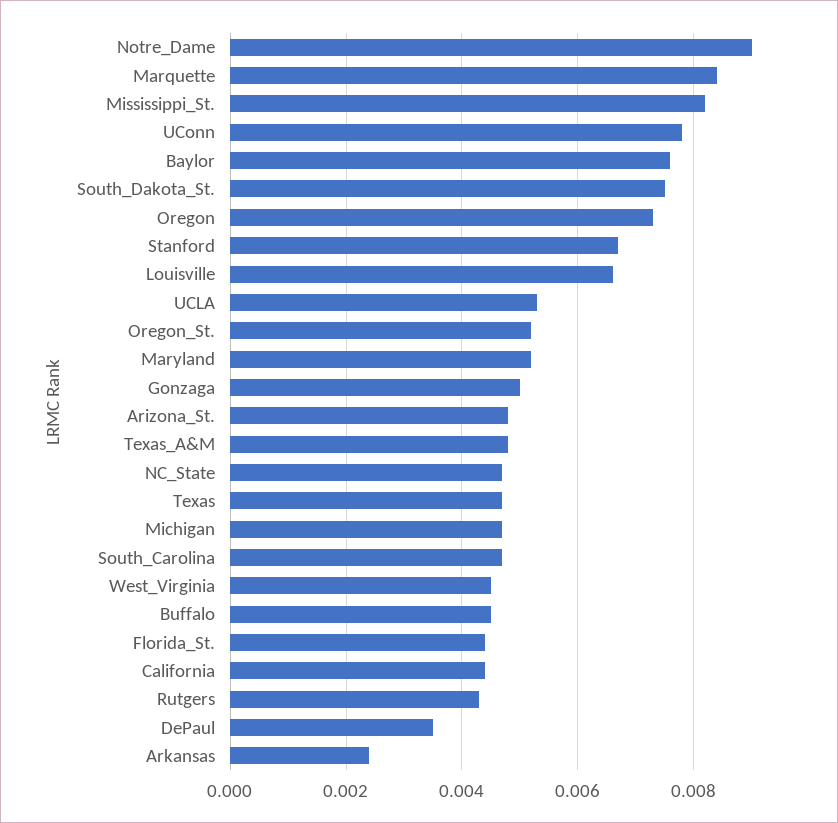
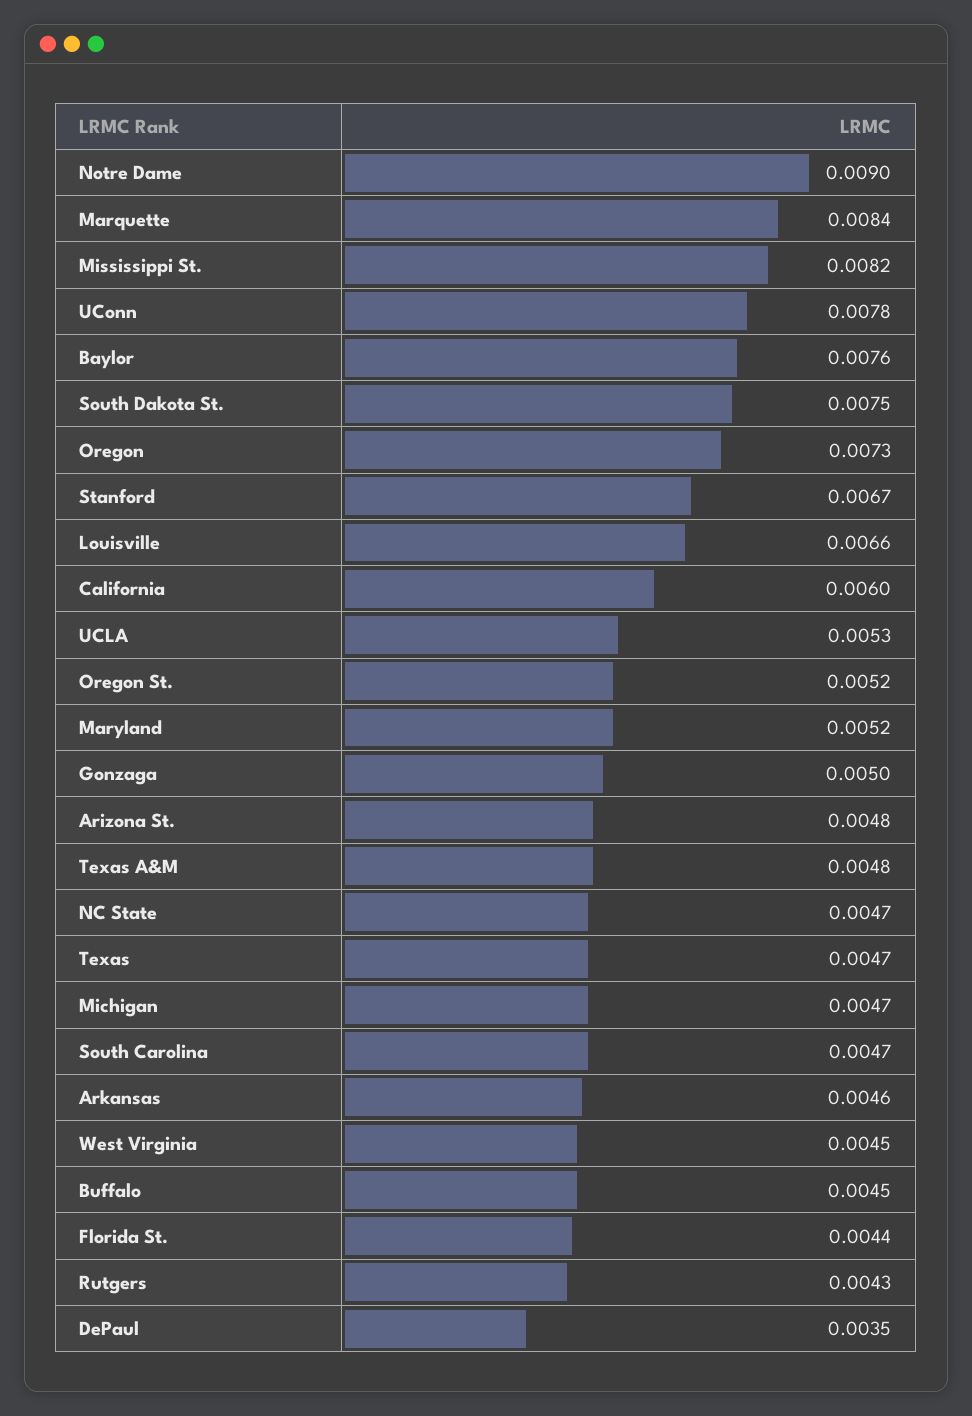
  {
    "Notre_Dame": 0.009,
    "Marquette": 0.0084,
    "Mississippi_St.": 0.0082,
    "UConn": 0.0078,
    "Baylor": 0.0076,
    "South_Dakota_St.": 0.0075,
    "Oregon": 0.0073,
    "Stanford": 0.0067,
    "Louisville": 0.0066,
    "UCLA": 0.0053,
    "Oregon_St.": 0.0052,
    "Maryland": 0.0052,
    "Gonzaga": 0.005,
    "Arizona_St.": 0.0048,
    "Texas_A&M": 0.0048,
    "NC_State": 0.0047,
    "Texas": 0.0047,
    "Michigan": 0.0047,
    "South_Carolina": 0.0047,
    "West_Virginia": 0.0045,
    "Buffalo": 0.0045,
    "Florida_St.": 0.0044,
-   "California": 0.0045,
+   "California": 0.006,
    "Rutgers": 0.0043,
    "DePaul": 0.0035,
-   "Arkansas": 0.0025
+   "Arkansas": 0.0046
  }

